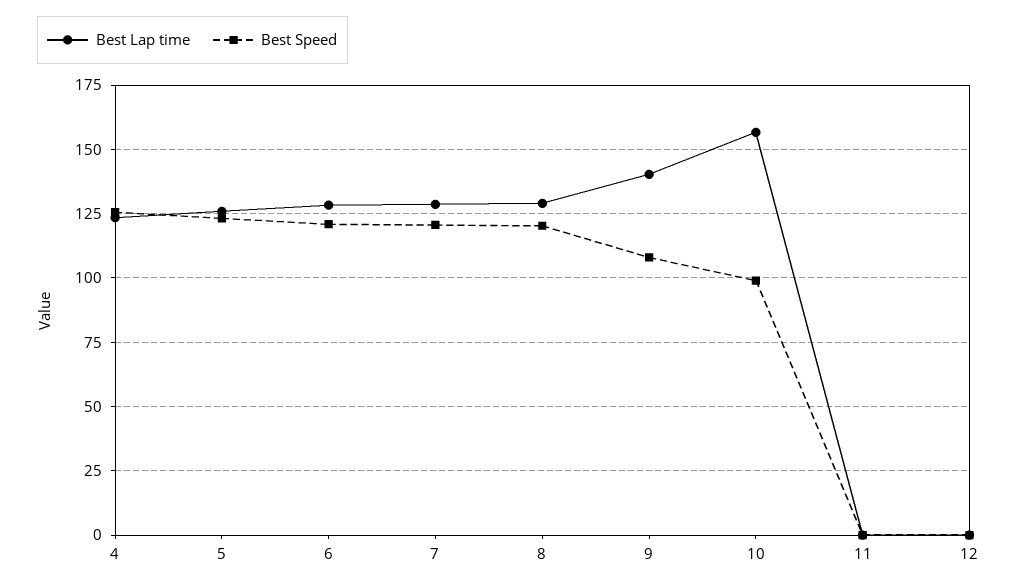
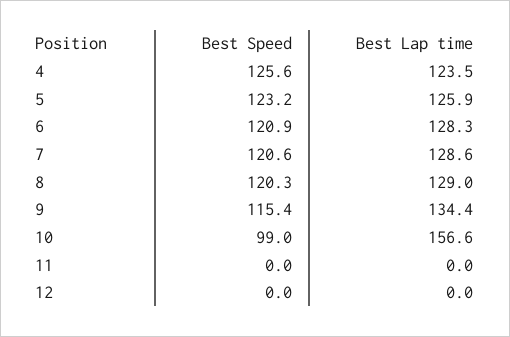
  {
    "Best Lap time": {
      "4": 123.5,
      "5": 125.9,
      "6": 128.3,
      "7": 128.6,
      "8": 129,
-     "9": 140,
+     "9": 134.4,
      "10": 156.6,
      "11": 0,
      "12": 0
    },
    "Best Speed": {
      "4": 125.6,
      "5": 123.2,
      "6": 120.9,
      "7": 120.6,
      "8": 120.3,
-     "9": 107.5,
+     "9": 115.4,
      "10": 99,
      "11": 0,
      "12": 0
    }
  }

